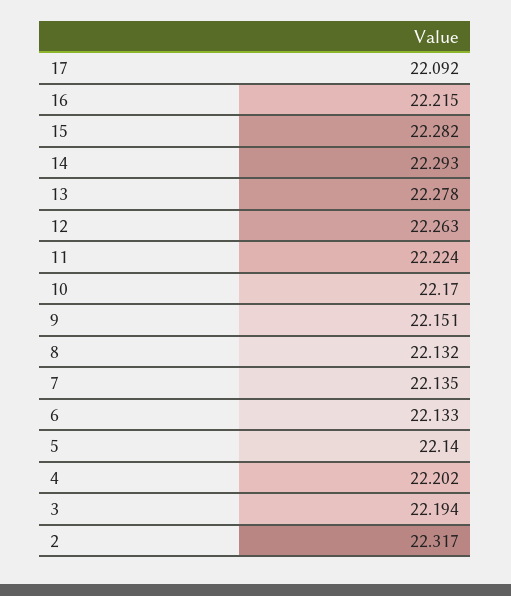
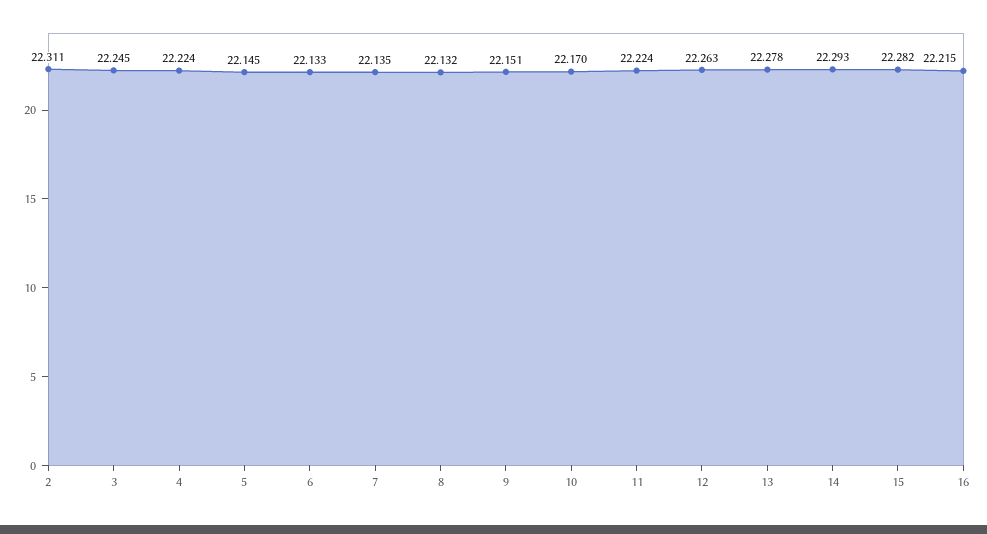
  {
-   "17": 22.092,
    "16": 22.215,
    "15": 22.282,
    "14": 22.293,
    "13": 22.278,
    "12": 22.263,
    "11": 22.224,
    "10": 22.17,
    "9": 22.151,
    "8": 22.132,
    "7": 22.135,
    "6": 22.133,
-   "5": 22.14,
+   "5": 22.145,
-   "4": 22.202,
+   "4": 22.224,
-   "3": 22.194,
+   "3": 22.245,
-   "2": 22.317
+   "2": 22.311
  }

